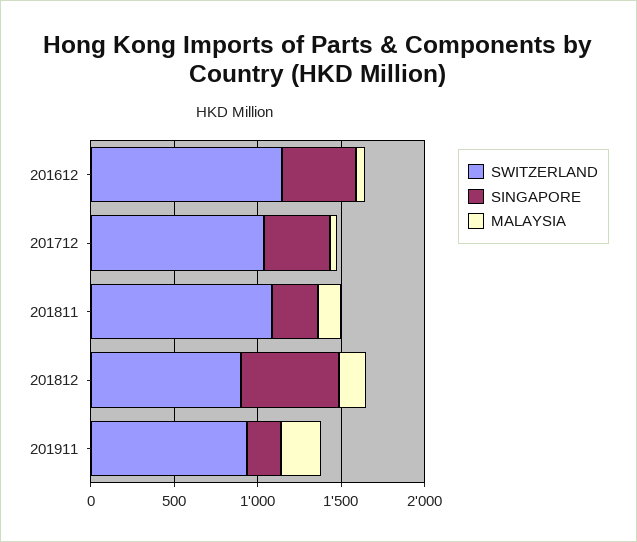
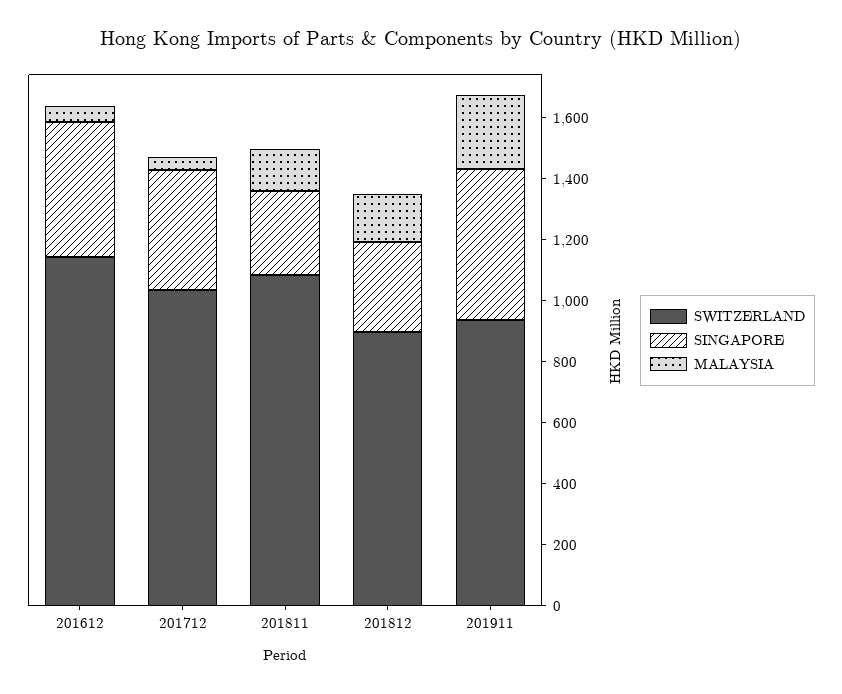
  {
    "SWITZERLAND": {
      "201612": 1150,
      "201712": 1050,
      "201811": 1100,
      "201812": 900,
      "201911": 950
    },
    "SINGAPORE": {
      "201612": 450,
      "201712": 400,
      "201811": 300,
-     "201812": 600,
+     "201812": 300,
-     "201911": 200
+     "201911": 500
    },
    "MALAYSIA": {
      "201612": 50,
      "201712": 50,
      "201811": 150,
      "201812": 150,
      "201911": 250
    }
  }

